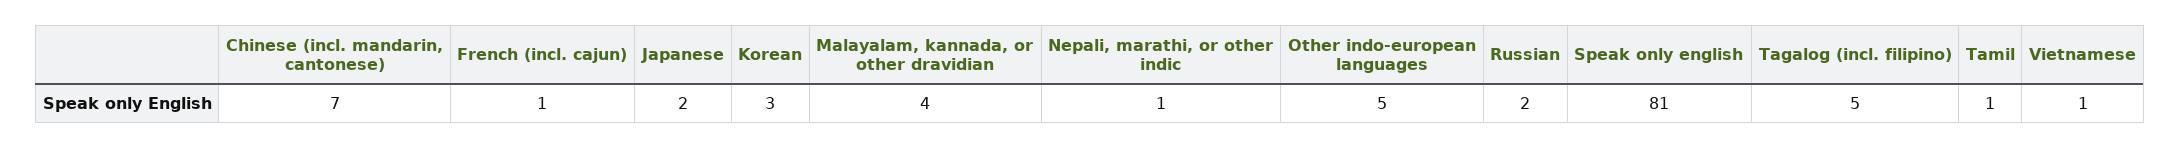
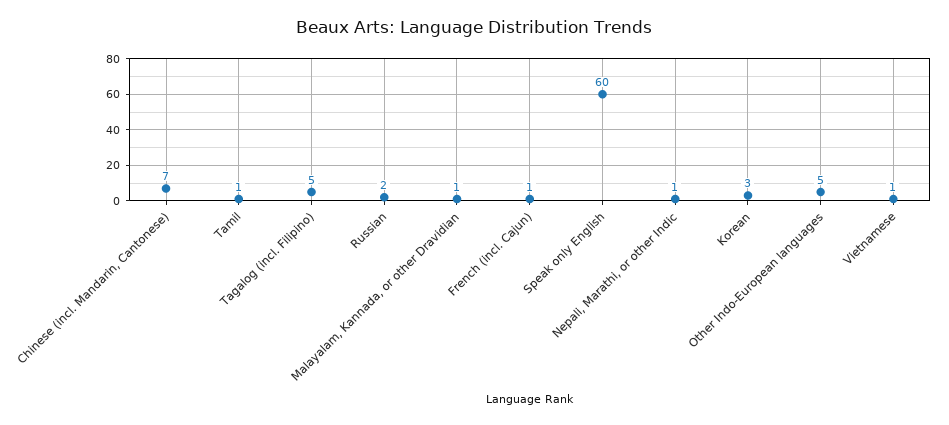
  {
    "Chinese (incl. mandarin, cantonese)": 7,
    "French (incl. cajun)": 1,
-   "Japanese": 2,
    "Korean": 3,
-   "Malayalam, kannada, or other dravidian": 4,
+   "Malayalam, kannada, or other dravidian": 1,
    "Nepali, marathi, or other indic": 1,
    "Other indo-european languages": 5,
    "Russian": 2,
-   "Speak only english": 81,
+   "Speak only english": 60,
    "Tagalog (incl. filipino)": 5,
    "Tamil": 1,
    "Vietnamese": 1
  }

